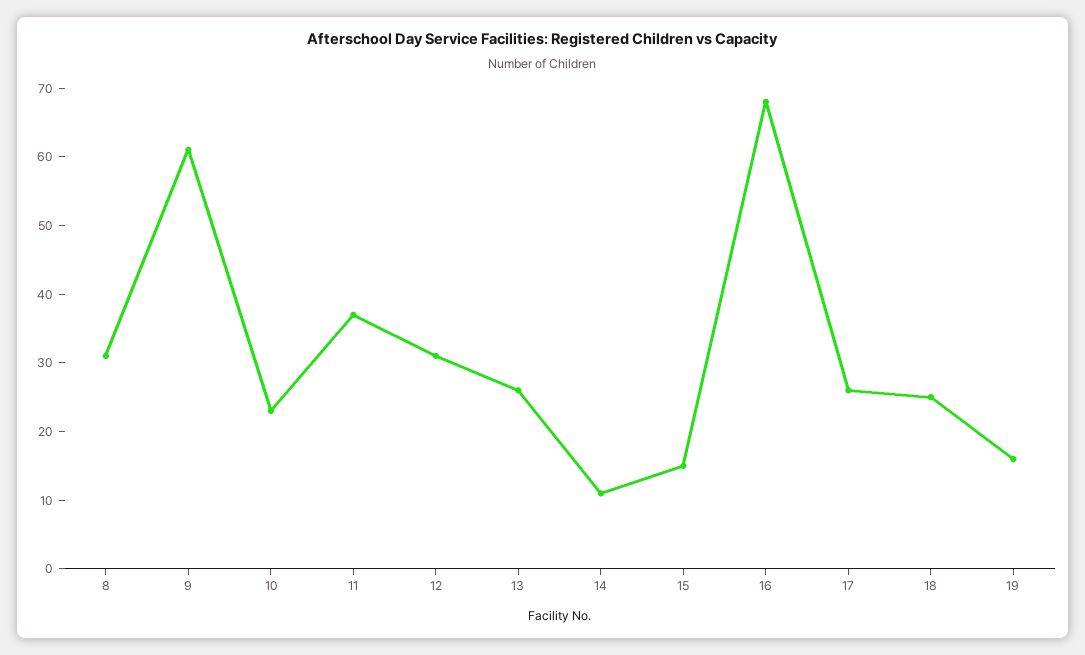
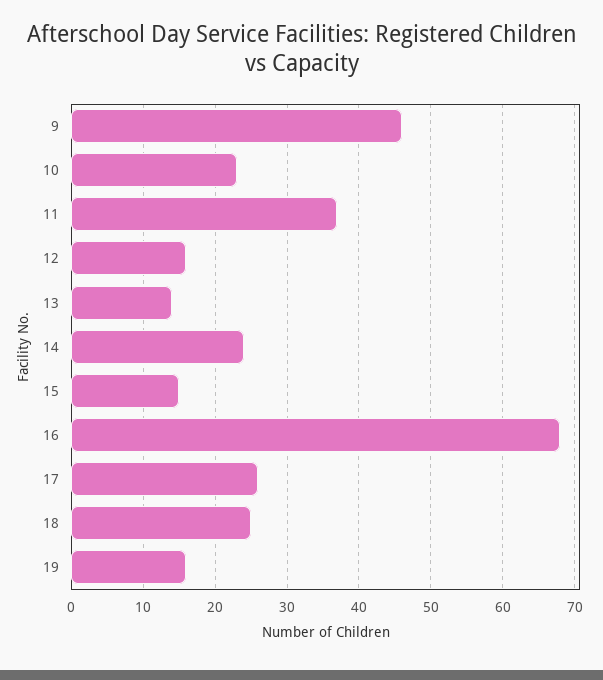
  {
-   "8": 30,
-   "9": 60,
+   "9": 46,
    "10": 23,
    "11": 37,
-   "12": 30,
+   "12": 16,
-   "13": 25,
+   "13": 14,
-   "14": 10,
+   "14": 24,
    "15": 15,
    "16": 68,
    "17": 26,
    "18": 25,
    "19": 16
  }

